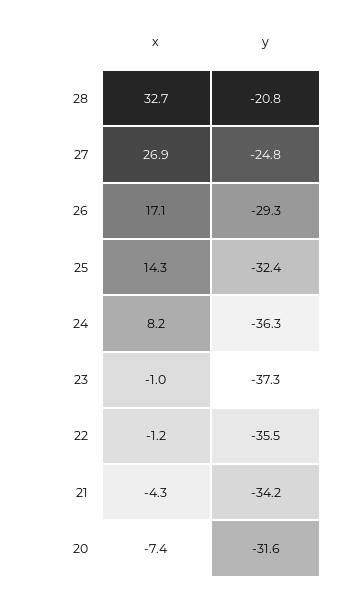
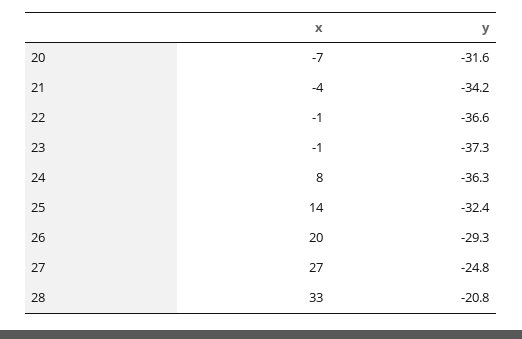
  {
    "x": {
      "28": 32.7,
      "27": 26.9,
-     "26": 17.1,
+     "26": 20,
      "25": 14.3,
      "24": 8.2,
      "23": -1,
      "22": -1.2,
      "21": -4.3,
      "20": -7.4
    },
    "y": {
      "28": -20.8,
      "27": -24.8,
      "26": -29.3,
      "25": -32.4,
      "24": -36.3,
      "23": -37.3,
-     "22": -35.5,
+     "22": -36.6,
      "21": -34.2,
      "20": -31.6
    }
  }

